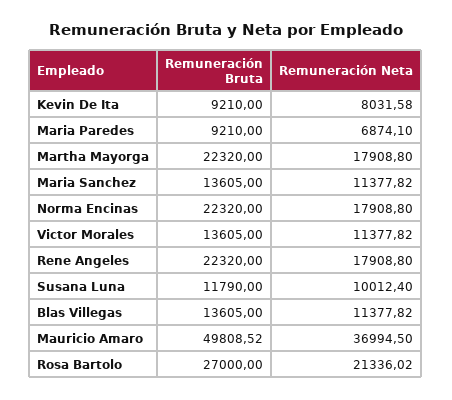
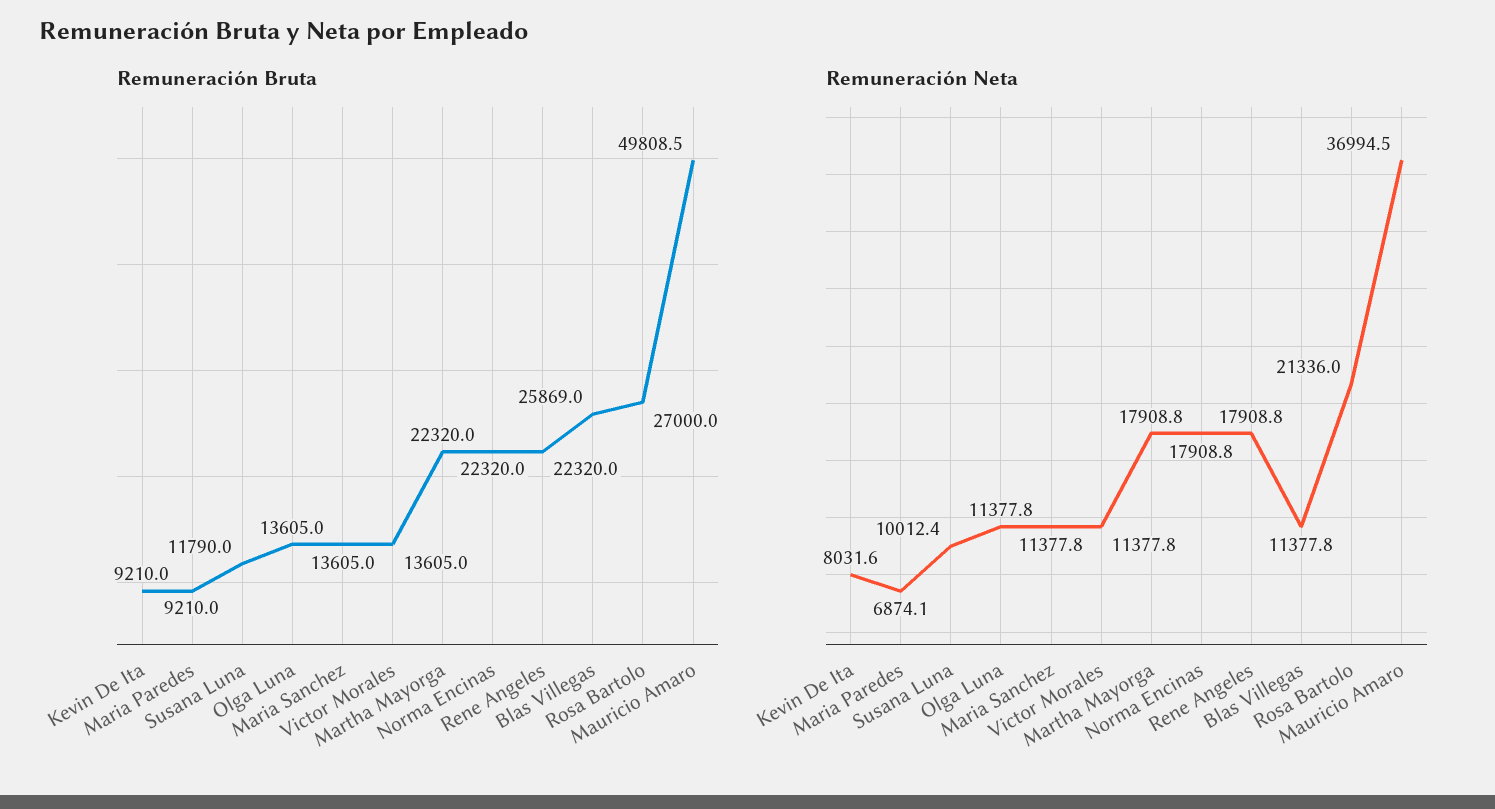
  {
    "Remuneración Bruta": {
      "Kevin De Ita": 9210,
      "Maria Paredes": 9210,
      "Martha Mayorga": 22320,
      "Maria Sanchez": 13605,
      "Norma Encinas": 22320,
      "Victor Morales": 13605,
      "Rene Angeles": 22320,
      "Susana Luna": 11790,
-     "Blas Villegas": 13605,
+     "Blas Villegas": 25869,
      "Mauricio Amaro": 49808.52,
-     "Rosa Bartolo": 27000
+     "Rosa Bartolo": 27000,
+     "Olga Luna": 13605
    },
    "Remuneración Neta": {
      "Kevin De Ita": 8031.58,
      "Maria Paredes": 6874.1,
      "Martha Mayorga": 17908.8,
      "Maria Sanchez": 11377.82,
      "Norma Encinas": 17908.8,
      "Victor Morales": 11377.82,
      "Rene Angeles": 17908.8,
      "Susana Luna": 10012.4,
      "Blas Villegas": 11377.82,
      "Mauricio Amaro": 36994.5,
-     "Rosa Bartolo": 21336.02
+     "Rosa Bartolo": 21336.02,
+     "Olga Luna": 11377.8
    }
  }

